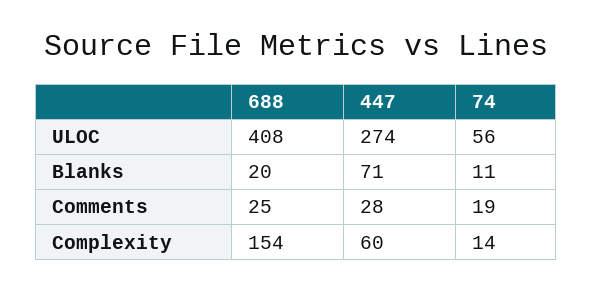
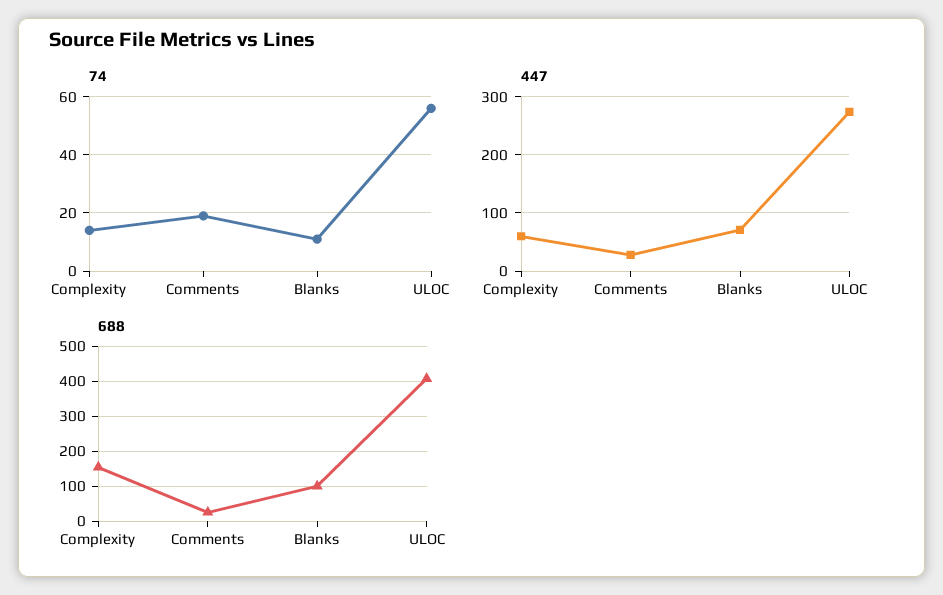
  {
    "688": {
      "ULOC": 408,
-     "Blanks": 20,
+     "Blanks": 100,
      "Comments": 25,
      "Complexity": 154
    },
    "447": {
      "ULOC": 274,
      "Blanks": 71,
      "Comments": 28,
      "Complexity": 60
    },
    "74": {
      "ULOC": 56,
      "Blanks": 11,
      "Comments": 19,
      "Complexity": 14
    }
  }

